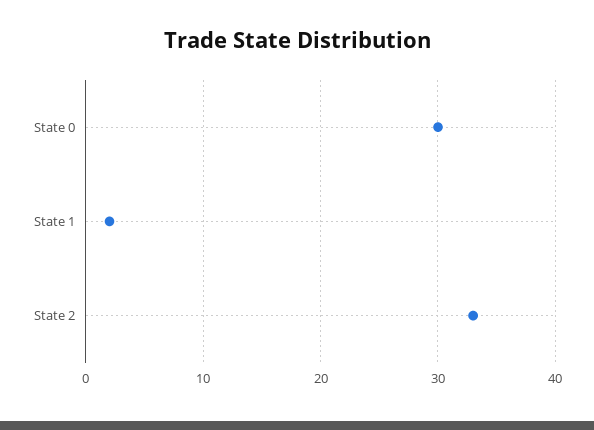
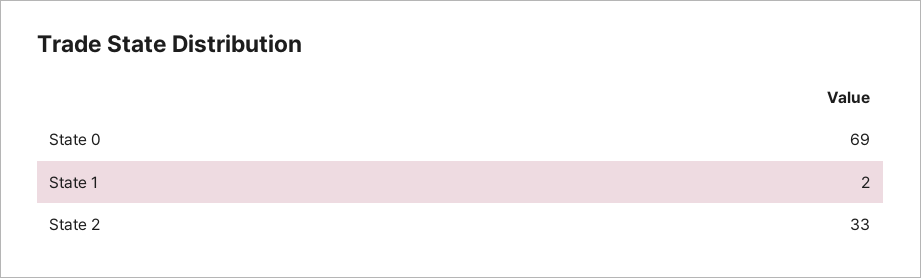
  {
-   "State 0": 30,
+   "State 0": 69,
    "State 1": 2,
    "State 2": 33
  }

